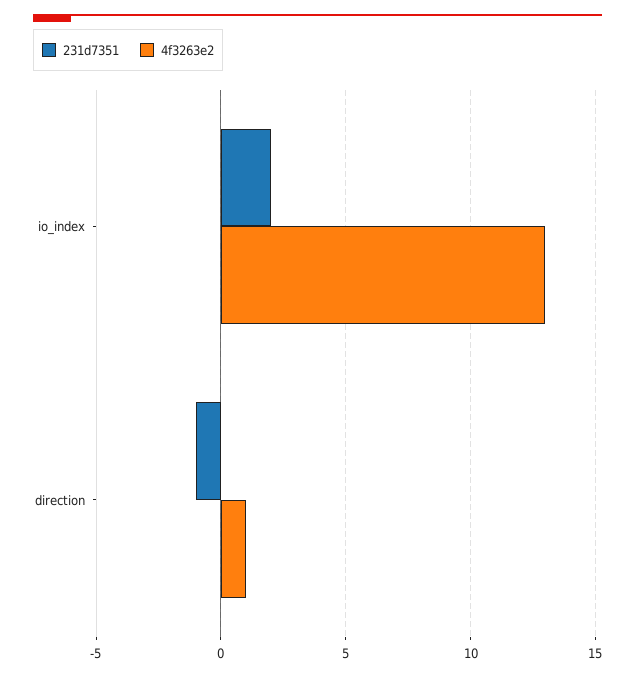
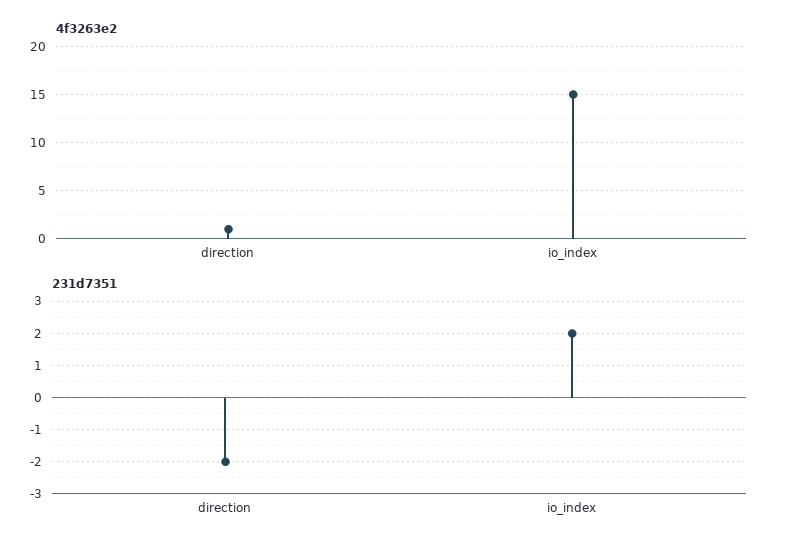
  {
    "231d7351": {
      "io_index": 2,
-     "direction": -1
+     "direction": -2
    },
    "4f3263e2": {
-     "io_index": 13,
+     "io_index": 15,
      "direction": 1
    }
  }

